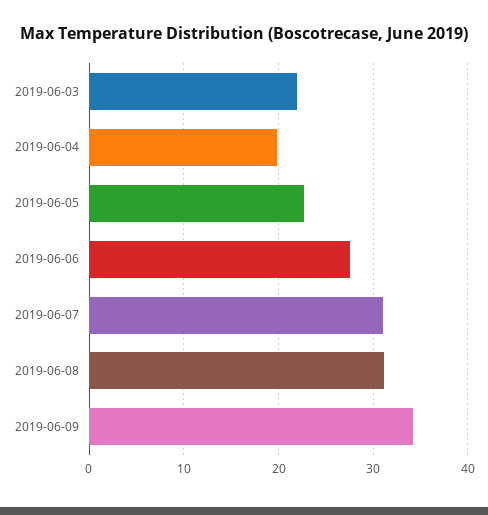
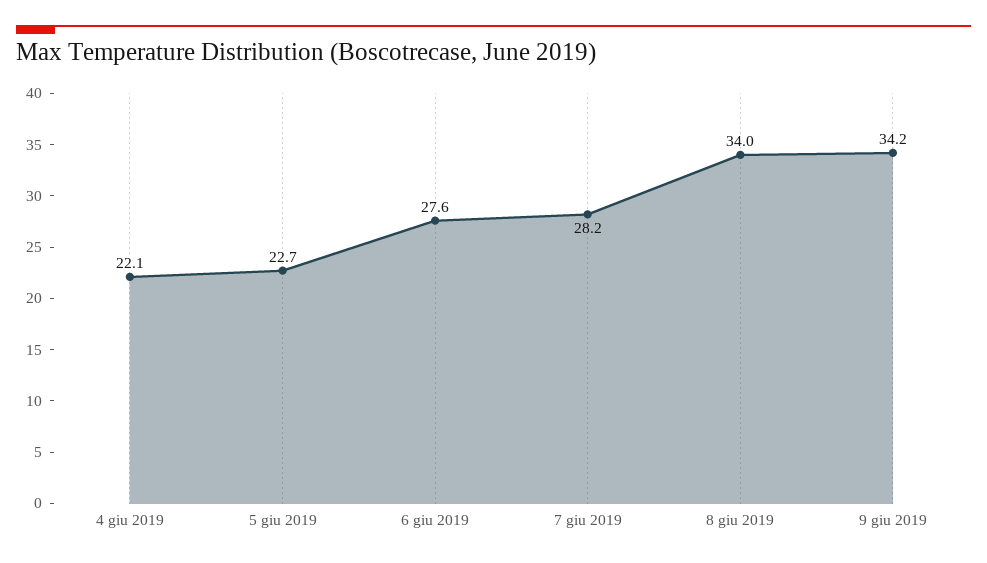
  {
-   "2019-06-03": 22,
-   "2019-06-04": 20,
+   "2019-06-04": 22.1,
    "2019-06-05": 22.7,
    "2019-06-06": 27.6,
-   "2019-06-07": 31,
+   "2019-06-07": 28.2,
-   "2019-06-08": 31,
+   "2019-06-08": 34,
    "2019-06-09": 34.2
  }

